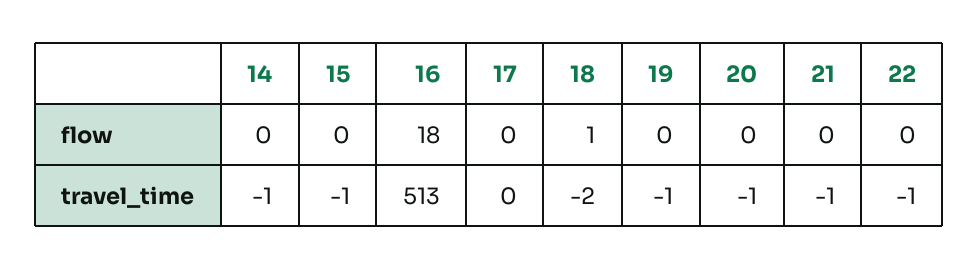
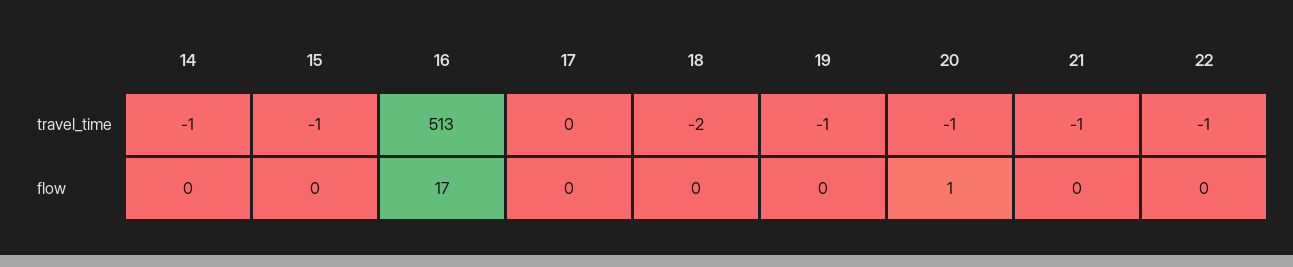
  {
    "14": {
      "flow": 0,
      "travel_time": -1
    },
    "15": {
      "flow": 0,
      "travel_time": -1
    },
    "16": {
-     "flow": 18,
+     "flow": 17,
      "travel_time": 513
    },
    "17": {
      "flow": 0,
      "travel_time": 0
    },
    "18": {
-     "flow": 1,
+     "flow": 0,
      "travel_time": -2
    },
    "19": {
      "flow": 0,
      "travel_time": -1
    },
    "20": {
-     "flow": 0,
+     "flow": 1,
      "travel_time": -1
    },
    "21": {
      "flow": 0,
      "travel_time": -1
    },
    "22": {
      "flow": 0,
      "travel_time": -1
    }
  }

